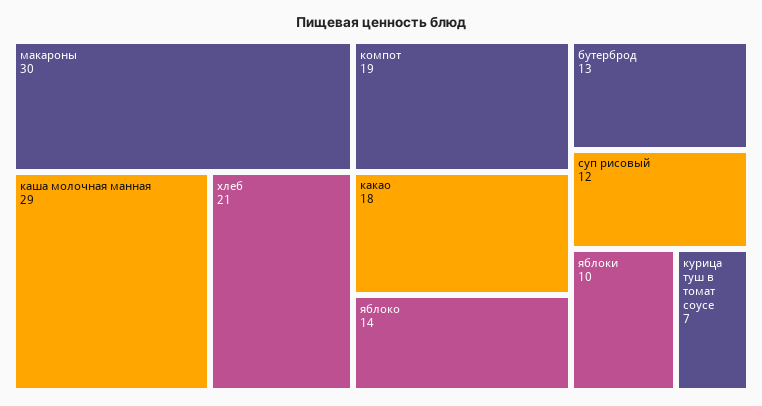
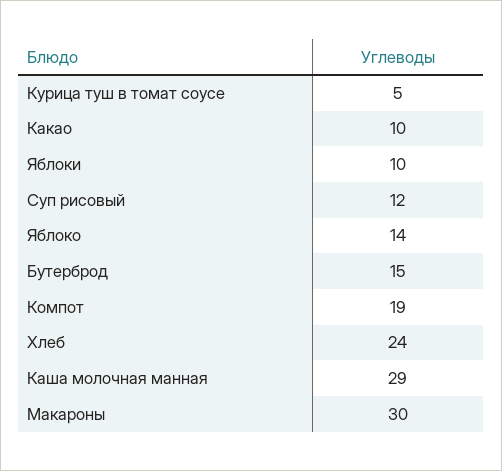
  {
    "макароны": 30,
    "каша молочная манная": 29,
-   "хлеб": 21,
+   "хлеб": 24,
    "компот": 19,
-   "какао": 18,
+   "какао": 10,
    "яблоко": 14,
-   "бутерброд": 13,
+   "бутерброд": 15,
    "суп рисовый": 12,
    "яблоки": 10,
-   "курица туш в томат соусе": 7
+   "курица туш в томат соусе": 5
  }

